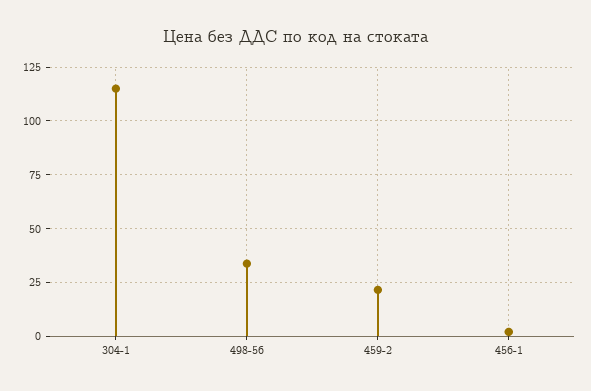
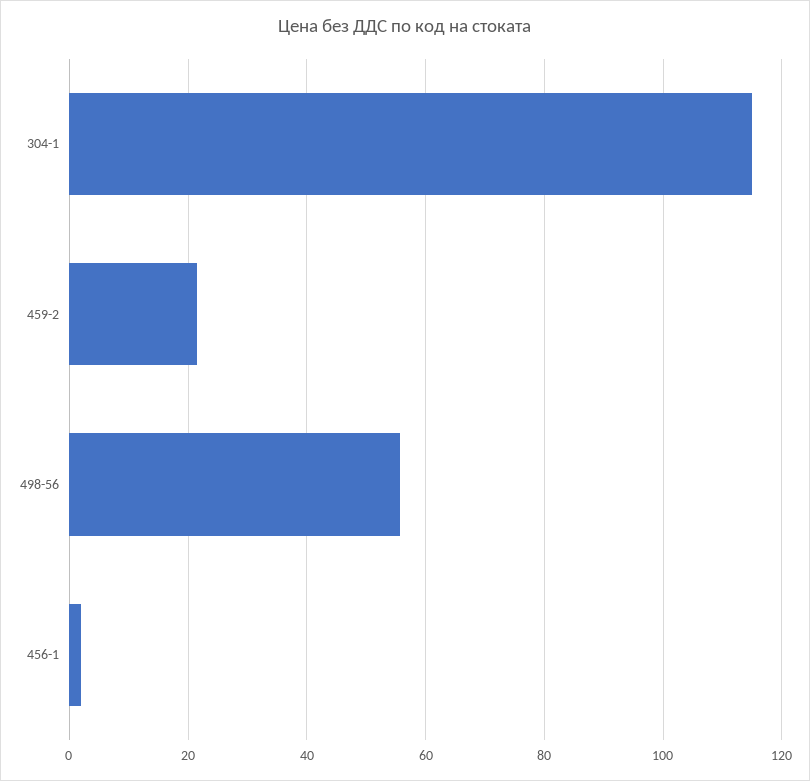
  {
    "304-1": 116,
-   "498-56": 35,
+   "498-56": 56,
    "459-2": 22,
    "456-1": 2
  }

